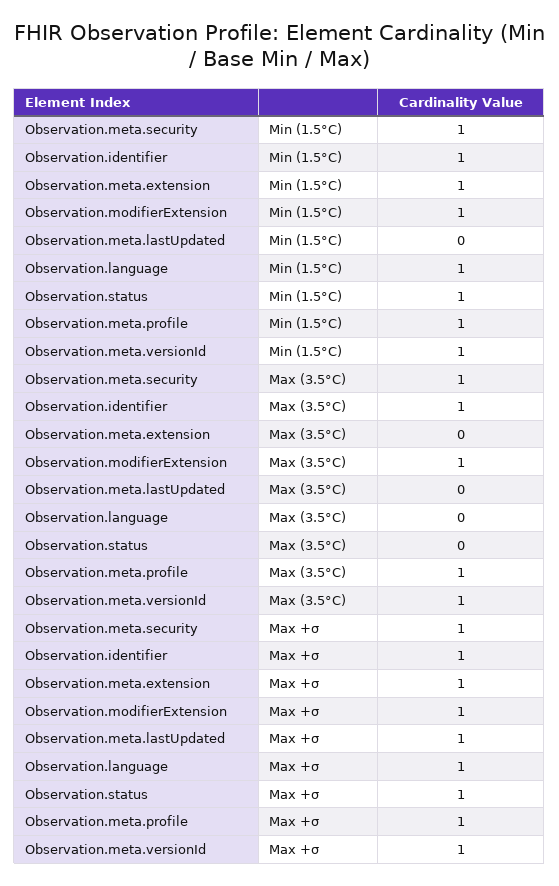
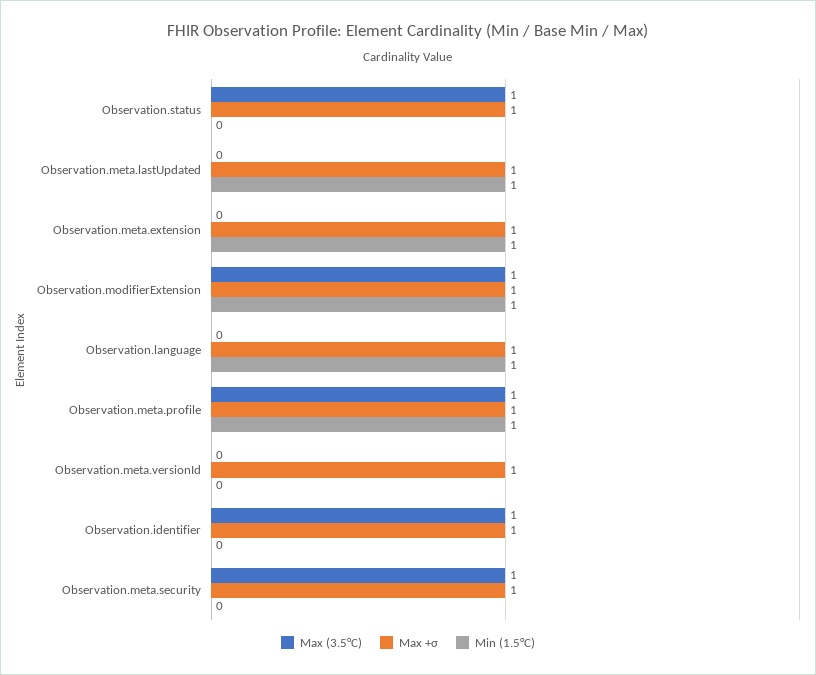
  {
    "Min (1.5°C)": {
-     "Observation.meta.security": 1,
+     "Observation.meta.security": 0,
-     "Observation.identifier": 1,
+     "Observation.identifier": 0,
      "Observation.meta.extension": 1,
      "Observation.modifierExtension": 1,
-     "Observation.meta.lastUpdated": 0,
+     "Observation.meta.lastUpdated": 1,
      "Observation.language": 1,
-     "Observation.status": 1,
+     "Observation.status": 0,
      "Observation.meta.profile": 1,
-     "Observation.meta.versionId": 1
+     "Observation.meta.versionId": 0
    },
    "Max (3.5°C)": {
      "Observation.meta.security": 1,
      "Observation.identifier": 1,
      "Observation.meta.extension": 0,
      "Observation.modifierExtension": 1,
      "Observation.meta.lastUpdated": 0,
      "Observation.language": 0,
-     "Observation.status": 0,
+     "Observation.status": 1,
      "Observation.meta.profile": 1,
-     "Observation.meta.versionId": 1
+     "Observation.meta.versionId": 0
    },
    "Max +σ": {
      "Observation.meta.security": 1,
      "Observation.identifier": 1,
      "Observation.meta.extension": 1,
      "Observation.modifierExtension": 1,
      "Observation.meta.lastUpdated": 1,
      "Observation.language": 1,
      "Observation.status": 1,
      "Observation.meta.profile": 1,
      "Observation.meta.versionId": 1
    }
  }

